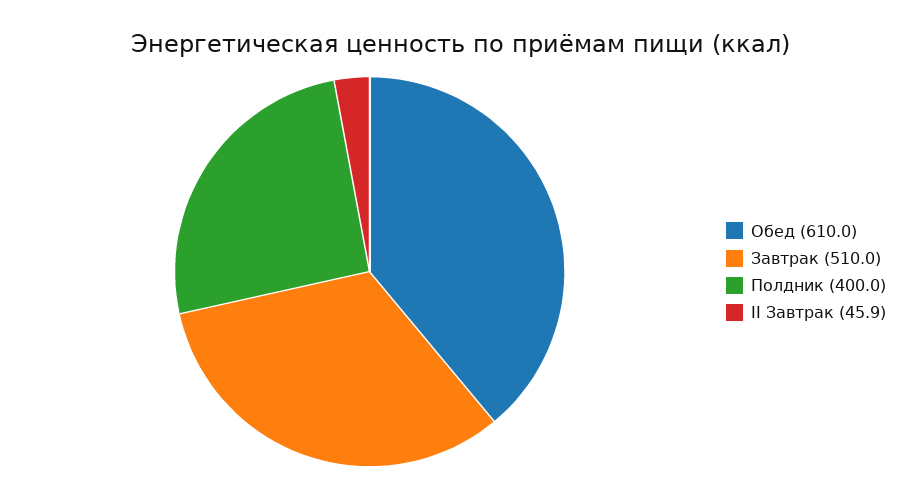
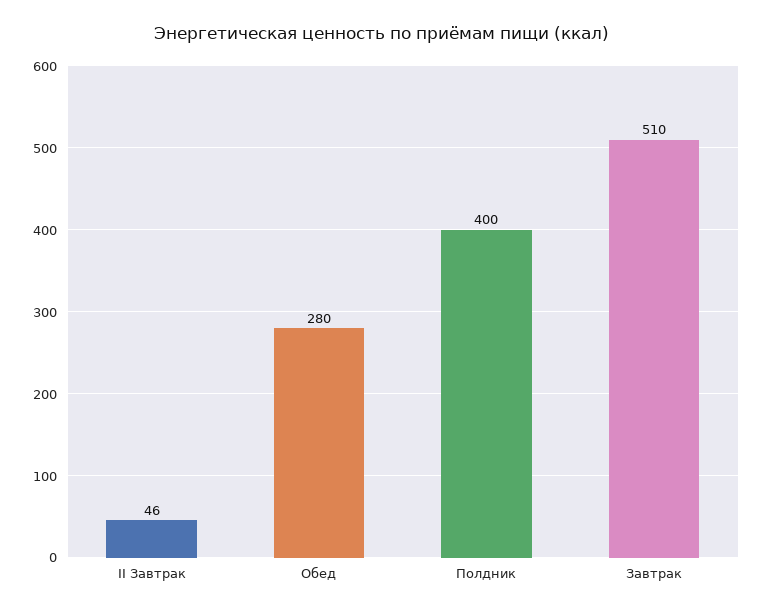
  {
-   "Обед": 610,
+   "Обед": 280,
    "Завтрак": 510,
    "Полдник": 400,
-   "II Завтрак": 45.9
+   "II Завтрак": 46
  }

